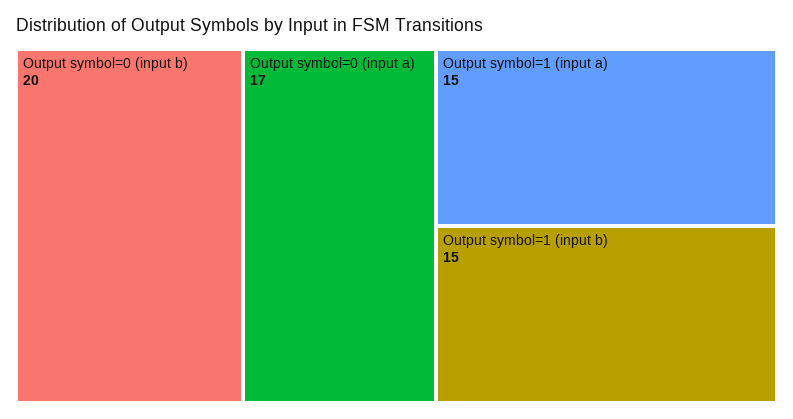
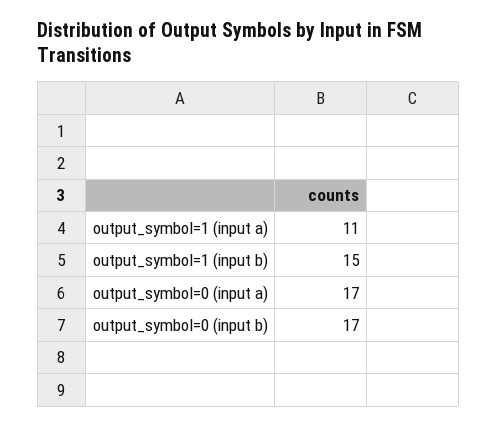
  {
-   "Output symbol=0 (input b)": 20,
+   "Output symbol=0 (input b)": 17,
    "Output symbol=0 (input a)": 17,
-   "Output symbol=1 (input a)": 15,
+   "Output symbol=1 (input a)": 11,
    "Output symbol=1 (input b)": 15
  }

